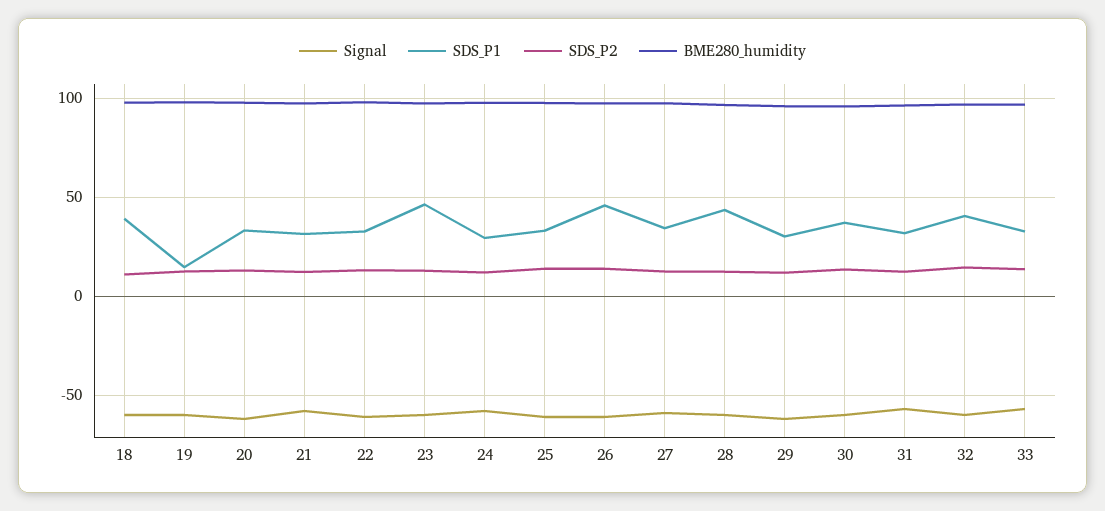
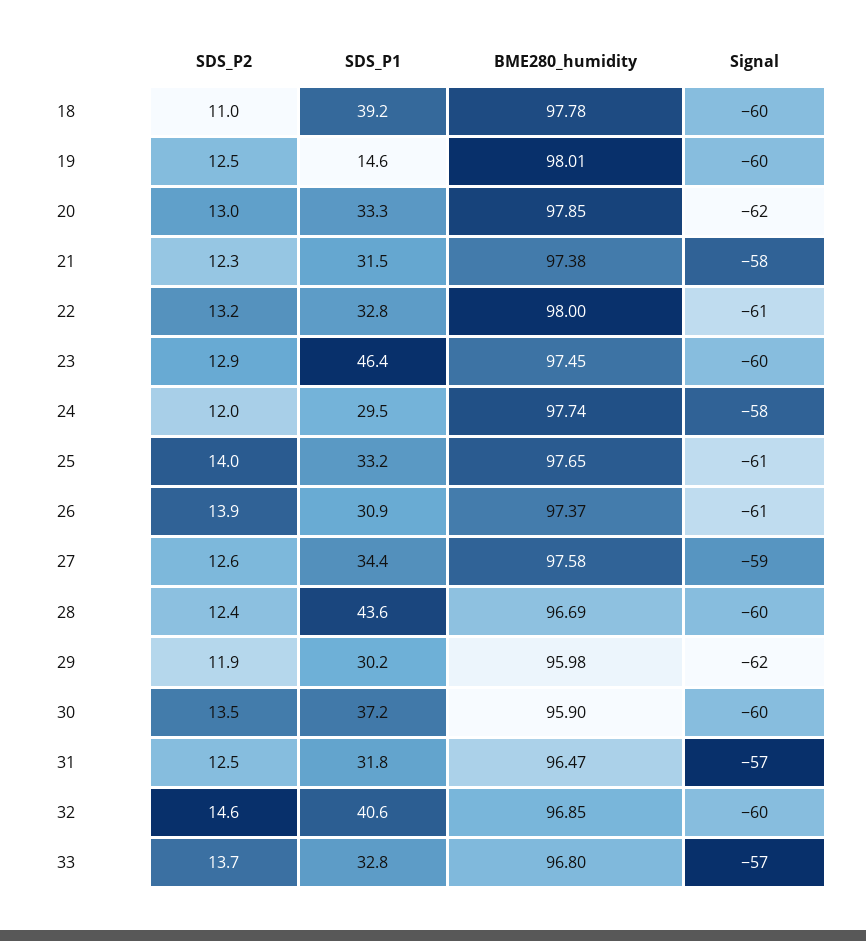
  {
    "Signal": {
      "18": -60,
      "19": -60,
      "20": -62,
      "21": -58,
      "22": -61,
      "23": -60,
      "24": -58,
      "25": -61,
      "26": -61,
      "27": -59,
      "28": -60,
      "29": -62,
      "30": -60,
      "31": -57,
      "32": -60,
      "33": -57
    },
    "SDS_P1": {
      "18": 39.2,
      "19": 14.6,
      "20": 33.3,
      "21": 31.5,
      "22": 32.8,
      "23": 46.4,
      "24": 29.5,
      "25": 33.2,
-     "26": 45,
+     "26": 30.9,
      "27": 34.4,
      "28": 43.6,
      "29": 30.2,
      "30": 37.2,
      "31": 31.8,
      "32": 40.6,
      "33": 32.8
    },
    "SDS_P2": {
      "18": 11,
      "19": 12.5,
      "20": 13,
      "21": 12.3,
      "22": 13.2,
      "23": 12.9,
      "24": 12,
      "25": 14,
      "26": 13.9,
      "27": 12.6,
      "28": 12.4,
      "29": 11.9,
      "30": 13.5,
      "31": 12.5,
      "32": 14.6,
      "33": 13.7
    },
    "BME280_humidity": {
      "18": 97.78,
      "19": 98.01,
      "20": 97.85,
      "21": 97.38,
      "22": 98,
      "23": 97.45,
      "24": 97.74,
      "25": 97.65,
      "26": 97.37,
      "27": 97.58,
      "28": 96.69,
      "29": 95.98,
      "30": 95.9,
      "31": 96.47,
      "32": 96.85,
      "33": 96.8
    }
  }

